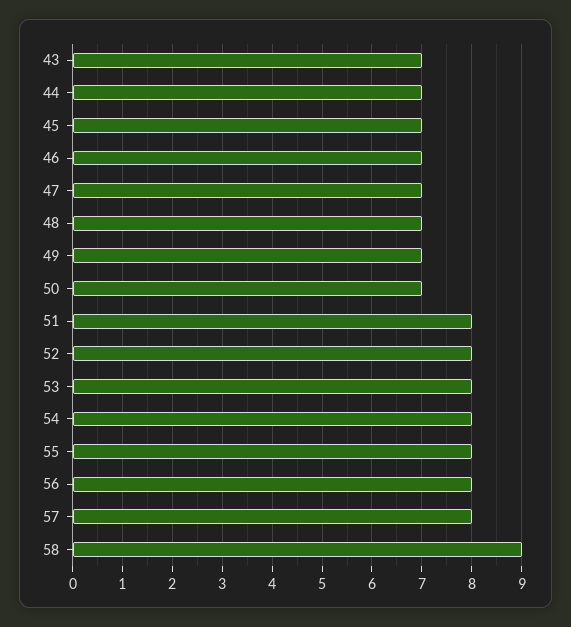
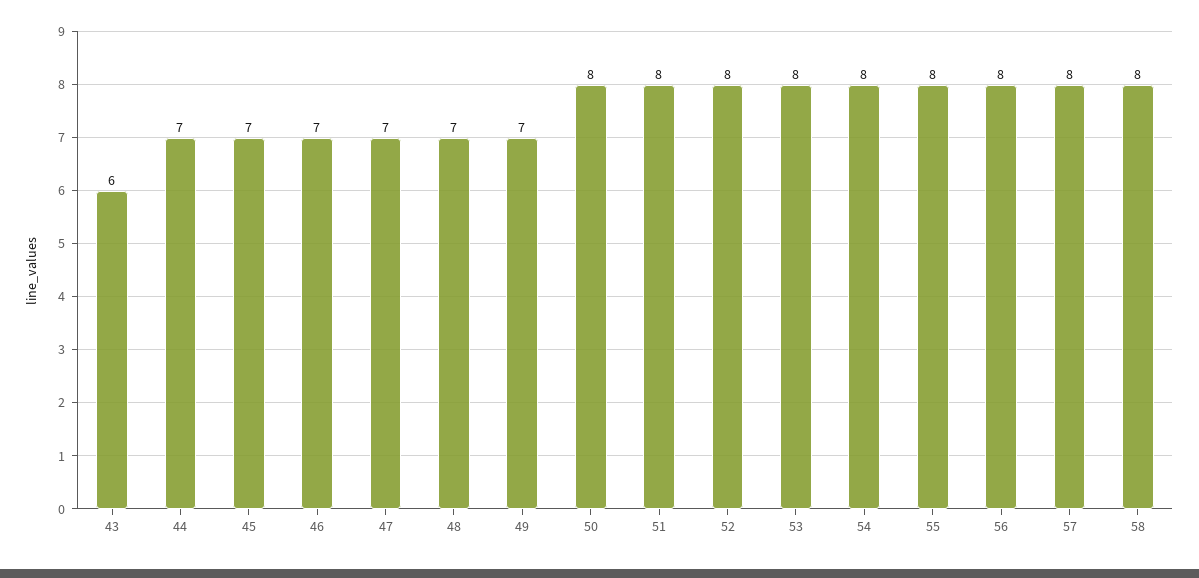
  {
-   "43": 7,
+   "43": 6,
    "44": 7,
    "45": 7,
    "46": 7,
    "47": 7,
    "48": 7,
    "49": 7,
-   "50": 7,
+   "50": 8,
    "51": 8,
    "52": 8,
    "53": 8,
    "54": 8,
    "55": 8,
    "56": 8,
    "57": 8,
-   "58": 9
+   "58": 8
  }

